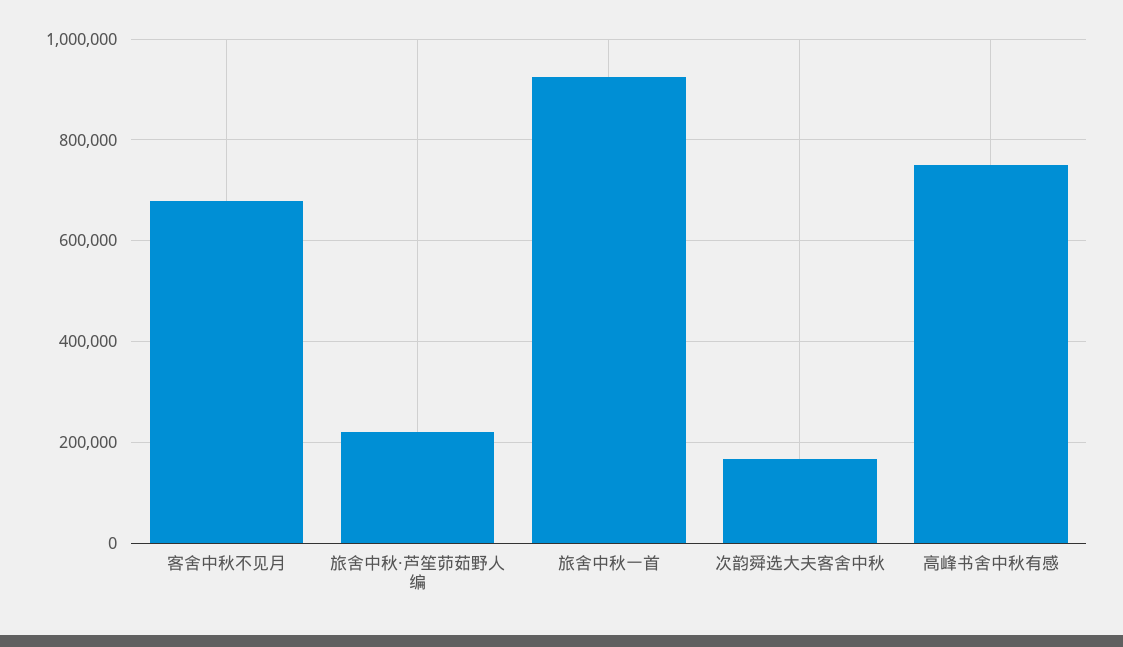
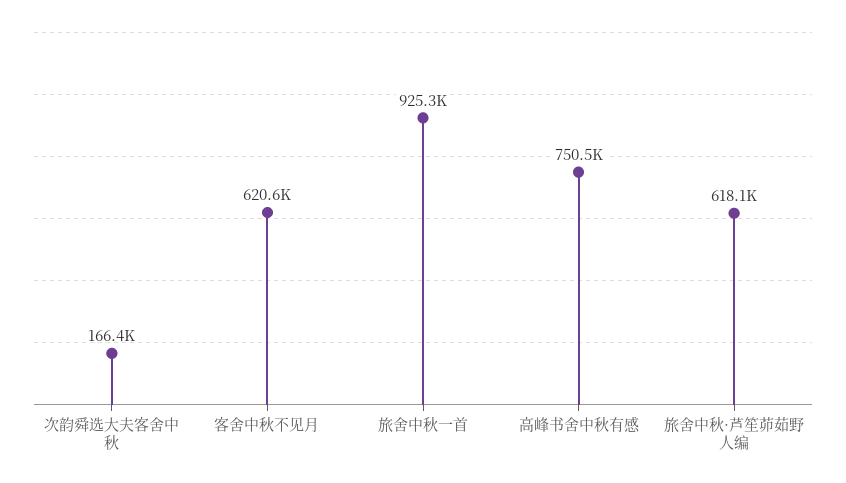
  {
-   "客舍中秋不见月": 680000,
+   "客舍中秋不见月": 620600,
-   "旅舍中秋·芦笙茆茹野人编": 220000,
+   "旅舍中秋·芦笙茆茹野人编": 618100,
    "旅舍中秋一首": 925300,
    "次韵舜选大夫客舍中秋": 166400,
    "高峰书舍中秋有感": 750500
  }

